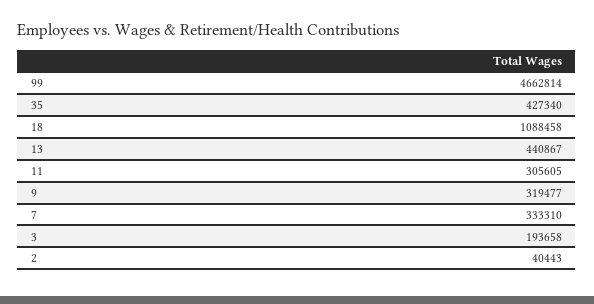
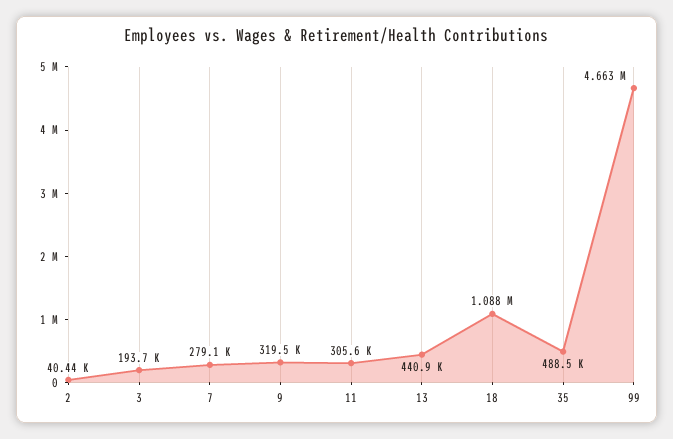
  {
    "99": 4662814,
-   "35": 427340,
+   "35": 488500,
    "18": 1088458,
    "13": 440867,
    "11": 305605,
    "9": 319477,
-   "7": 333310,
+   "7": 279100,
    "3": 193658,
    "2": 40443
  }

